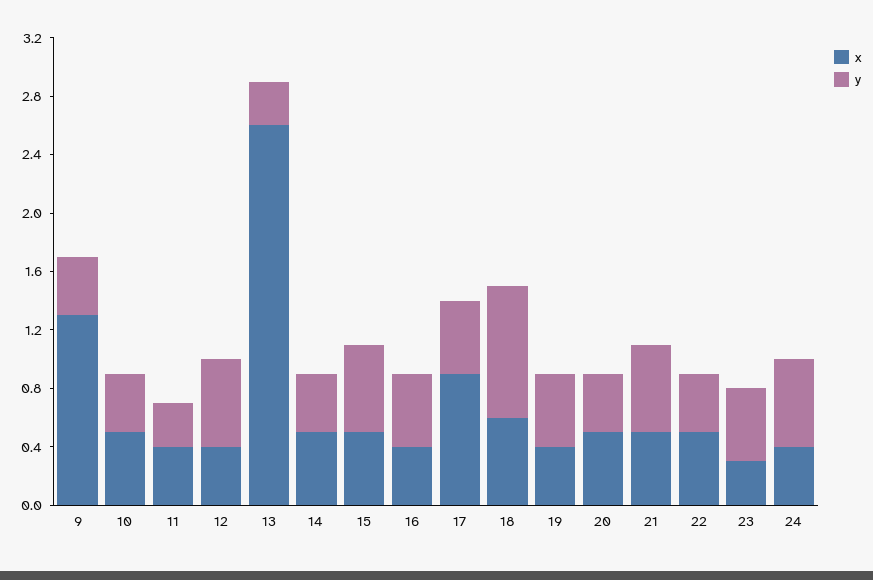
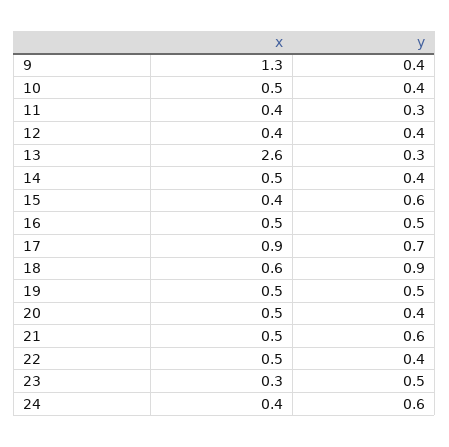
  {
    "x": {
      "9": 1.3,
      "10": 0.5,
      "11": 0.4,
      "12": 0.4,
      "13": 2.6,
      "14": 0.5,
-     "15": 0.5,
+     "15": 0.4,
-     "16": 0.4,
+     "16": 0.5,
      "17": 0.9,
      "18": 0.6,
-     "19": 0.4,
+     "19": 0.5,
      "20": 0.5,
      "21": 0.5,
      "22": 0.5,
      "23": 0.3,
      "24": 0.4
    },
    "y": {
      "9": 0.4,
      "10": 0.4,
      "11": 0.3,
-     "12": 0.6,
+     "12": 0.4,
      "13": 0.3,
      "14": 0.4,
      "15": 0.6,
      "16": 0.5,
-     "17": 0.5,
+     "17": 0.7,
      "18": 0.9,
      "19": 0.5,
      "20": 0.4,
      "21": 0.6,
      "22": 0.4,
      "23": 0.5,
      "24": 0.6
    }
  }

